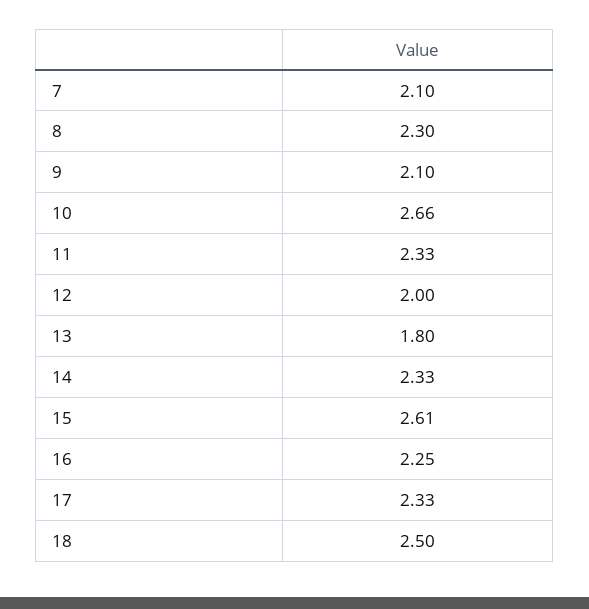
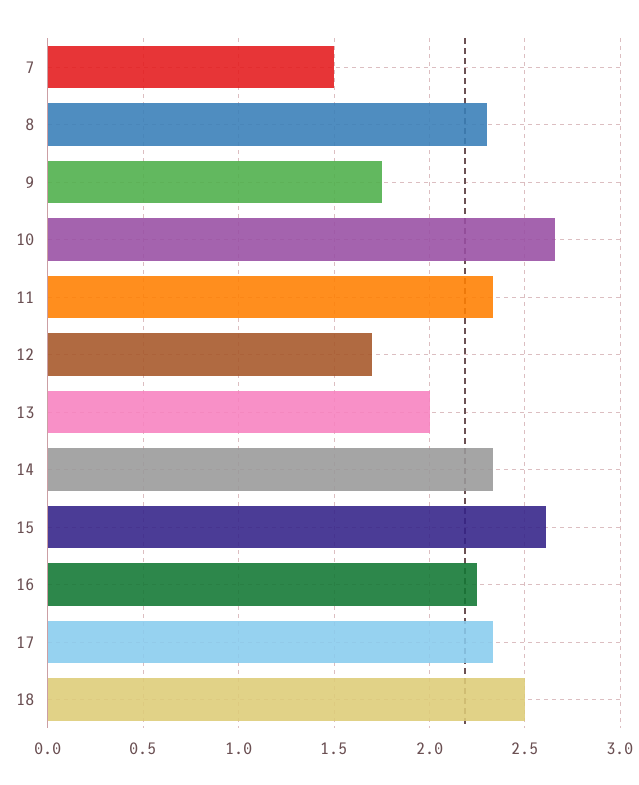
  {
-   "7": 2.1,
+   "7": 1.5,
    "8": 2.3,
-   "9": 2.1,
+   "9": 1.75,
    "10": 2.66,
    "11": 2.33,
-   "12": 2,
+   "12": 1.7,
-   "13": 1.8,
+   "13": 2,
    "14": 2.33,
    "15": 2.61,
    "16": 2.25,
    "17": 2.33,
    "18": 2.5
  }

